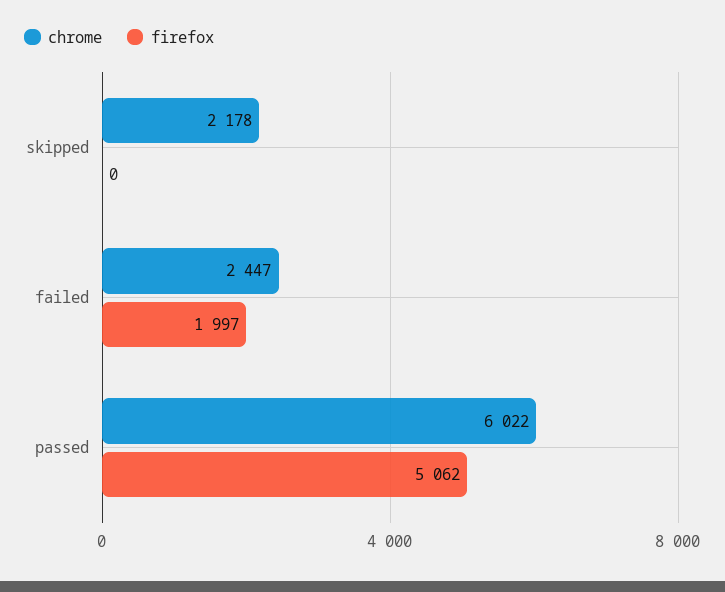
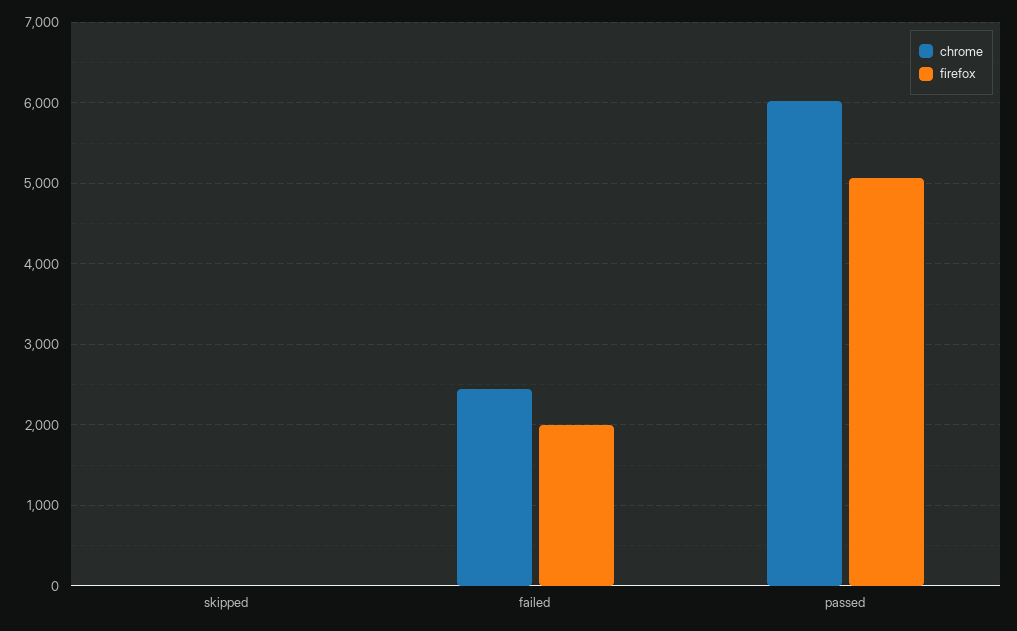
  {
    "chrome": {
-     "skipped": 2178,
+     "skipped": 0,
      "failed": 2447,
      "passed": 6022
    },
    "firefox": {
      "skipped": 0,
      "failed": 1997,
      "passed": 5062
    }
  }

